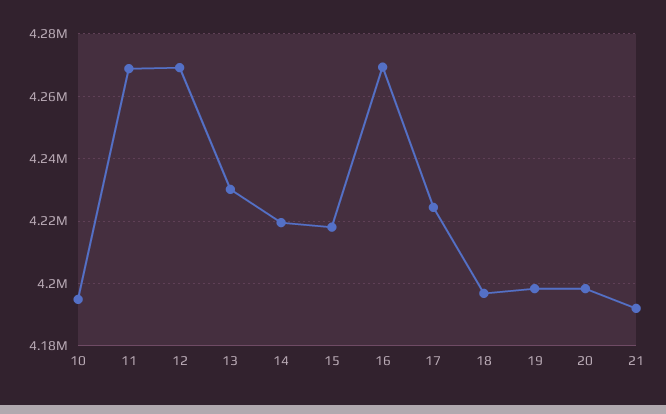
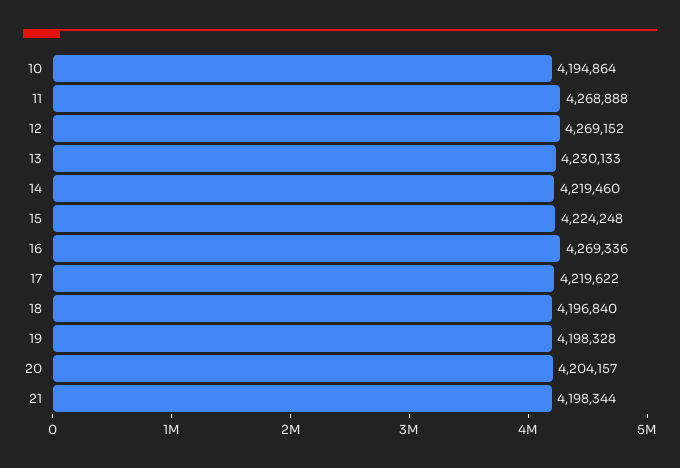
  {
    "10": 4194864,
    "11": 4268888,
    "12": 4269152,
    "13": 4230133,
    "14": 4219460,
-   "15": 4218000,
+   "15": 4224248,
    "16": 4269336,
-   "17": 4224000,
+   "17": 4219622,
    "18": 4196840,
    "19": 4198328,
-   "20": 4198000,
+   "20": 4204157,
-   "21": 4192000
+   "21": 4198344
  }

